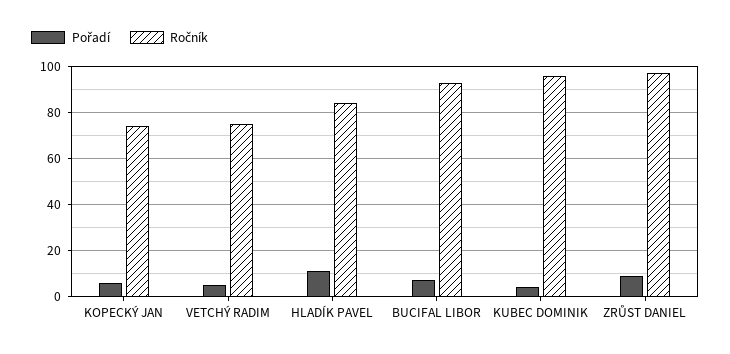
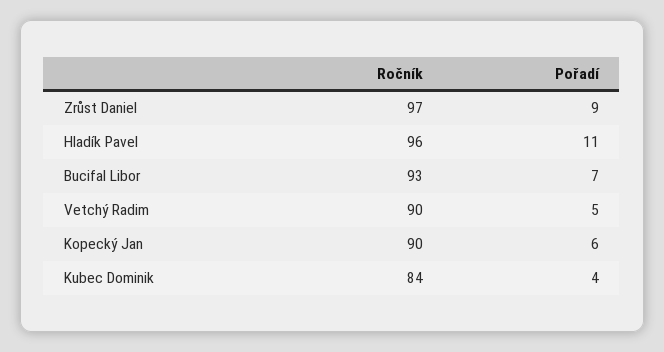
  {
    "Pořadí": {
      "KOPECKÝ JAN": 6,
      "VETCHÝ RADIM": 5,
      "HLADÍK PAVEL": 11,
      "BUCIFAL LIBOR": 7,
      "KUBEC DOMINIK": 4,
      "ZRŮST DANIEL": 9
    },
    "Ročník": {
-     "KOPECKÝ JAN": 75,
+     "KOPECKÝ JAN": 90,
-     "VETCHÝ RADIM": 75,
+     "VETCHÝ RADIM": 90,
-     "HLADÍK PAVEL": 85,
+     "HLADÍK PAVEL": 96,
      "BUCIFAL LIBOR": 93,
-     "KUBEC DOMINIK": 95,
+     "KUBEC DOMINIK": 84,
      "ZRŮST DANIEL": 97
    }
  }

